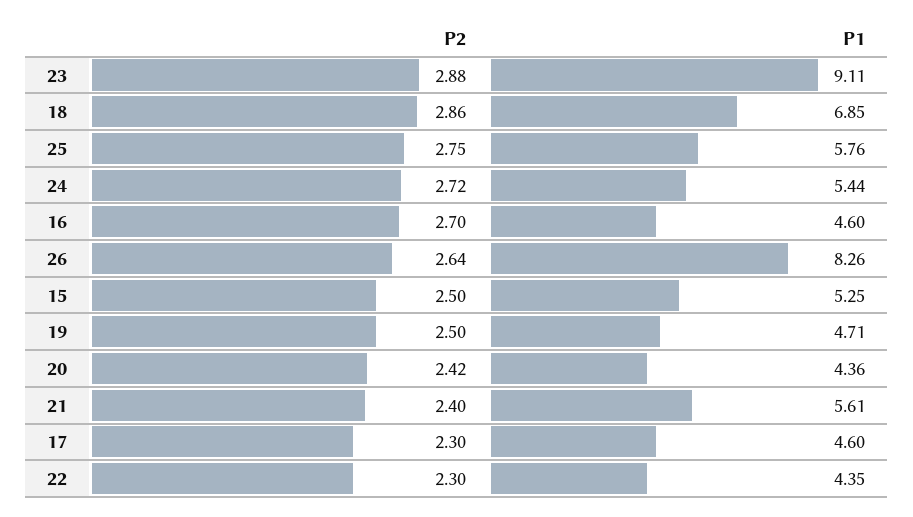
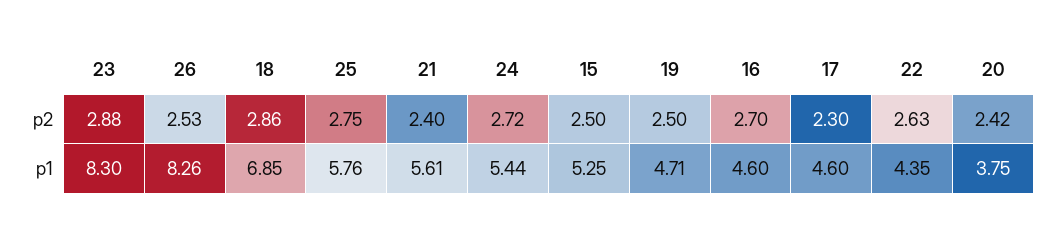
  {
    "P2": {
      "23": 2.88,
      "18": 2.86,
      "25": 2.75,
      "24": 2.72,
      "16": 2.7,
-     "26": 2.64,
+     "26": 2.53,
      "15": 2.5,
      "19": 2.5,
      "20": 2.42,
      "21": 2.4,
      "17": 2.3,
-     "22": 2.3
+     "22": 2.63
    },
    "P1": {
-     "23": 9.11,
+     "23": 8.3,
      "18": 6.85,
      "25": 5.76,
      "24": 5.44,
      "16": 4.6,
      "26": 8.26,
      "15": 5.25,
      "19": 4.71,
-     "20": 4.36,
+     "20": 3.75,
      "21": 5.61,
      "17": 4.6,
      "22": 4.35
    }
  }

